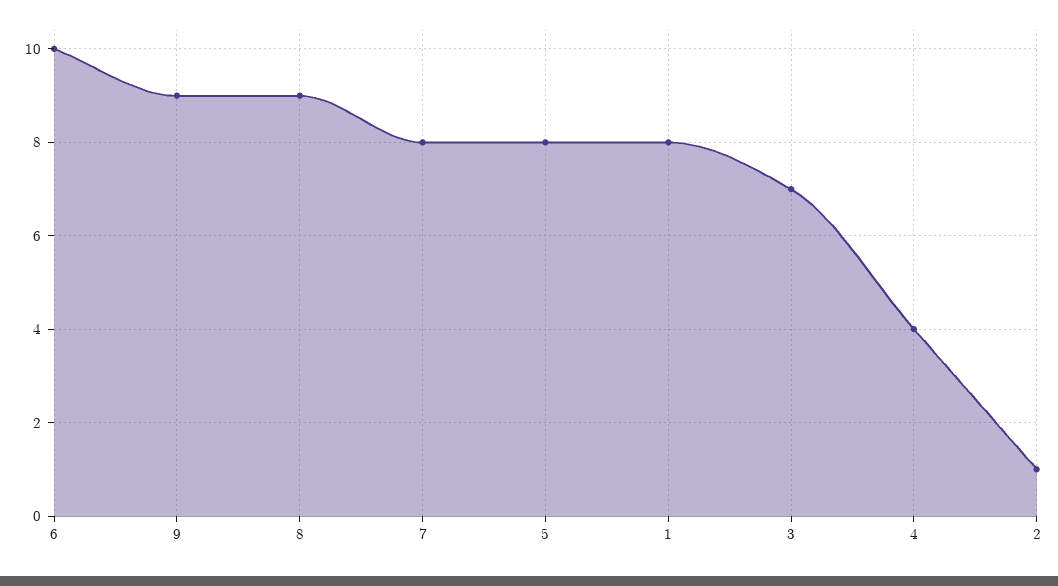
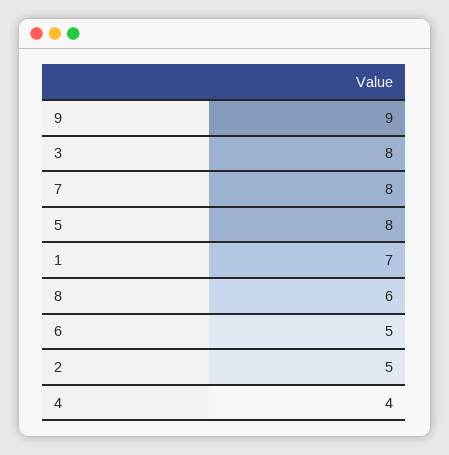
  {
-   "6": 10,
+   "6": 5,
    "9": 9,
-   "8": 9,
+   "8": 6,
    "7": 8,
    "5": 8,
-   "1": 8,
+   "1": 7,
-   "3": 7,
+   "3": 8,
    "4": 4,
-   "2": 1
+   "2": 5
  }

